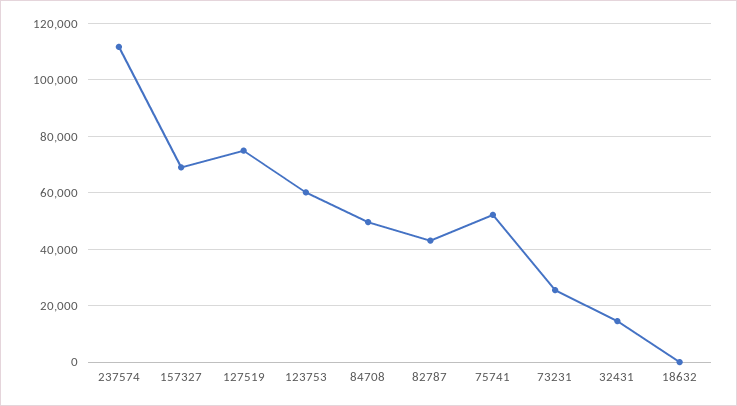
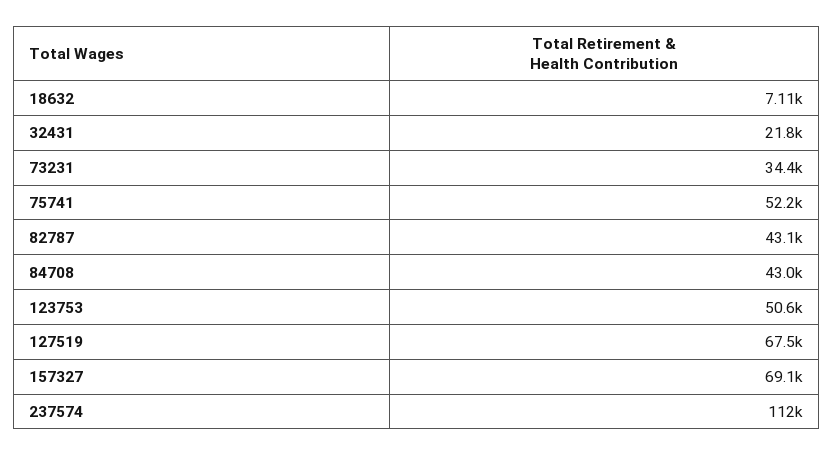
  {
    "237574": 112000,
    "157327": 69100,
-   "127519": 75000,
+   "127519": 67500,
-   "123753": 60000,
+   "123753": 50600,
-   "84708": 50000,
+   "84708": 43000,
    "82787": 43100,
    "75741": 52200,
-   "73231": 25000,
+   "73231": 34400,
-   "32431": 15000,
+   "32431": 21800,
-   "18632": 0
+   "18632": 7110
  }

